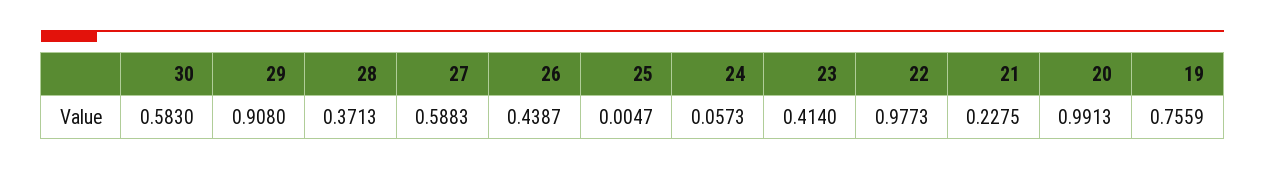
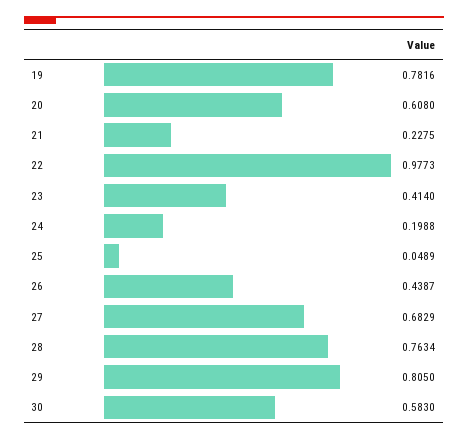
  {
    "30": 0.583,
-   "29": 0.908,
+   "29": 0.805,
-   "28": 0.3713,
+   "28": 0.7634,
-   "27": 0.5883,
+   "27": 0.6829,
    "26": 0.4387,
-   "25": 0.0047,
+   "25": 0.0489,
-   "24": 0.0573,
+   "24": 0.1988,
    "23": 0.414,
    "22": 0.9773,
    "21": 0.2275,
-   "20": 0.9913,
+   "20": 0.608,
-   "19": 0.7559
+   "19": 0.7816
  }

